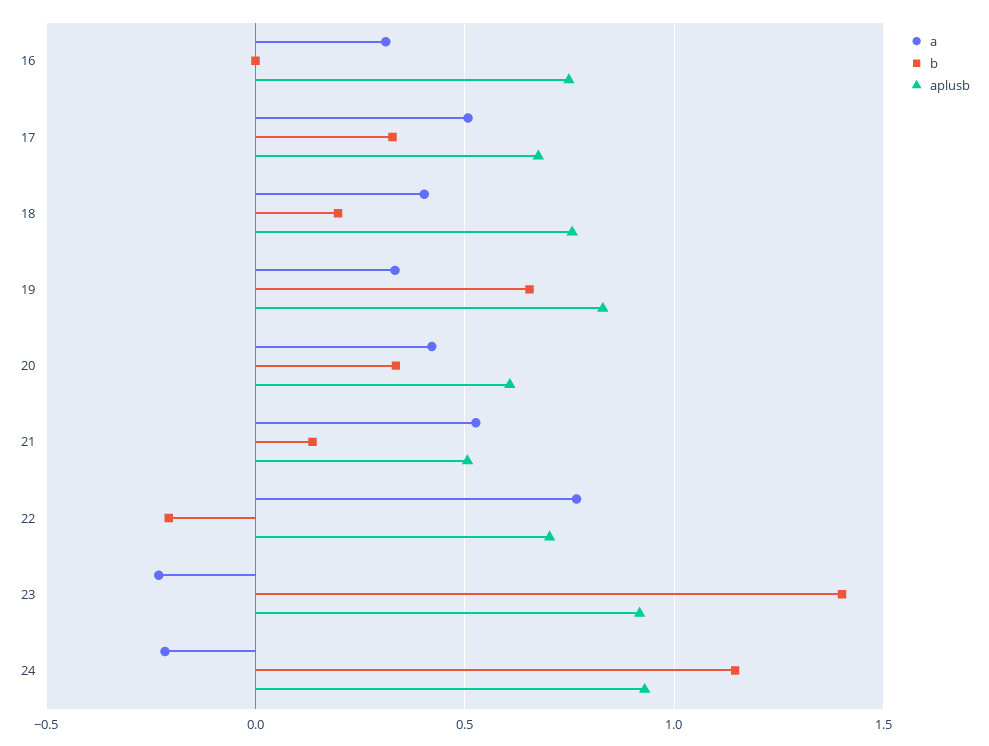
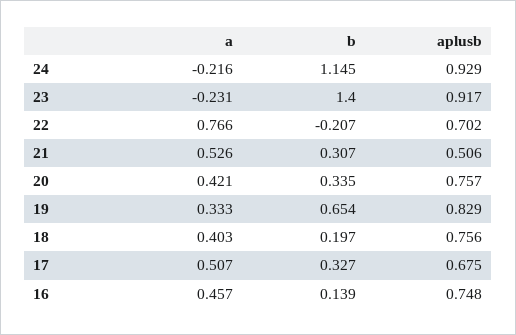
  {
    "a": {
-     "16": 0.3,
+     "16": 0.457,
      "17": 0.507,
      "18": 0.403,
      "19": 0.333,
      "20": 0.421,
      "21": 0.526,
      "22": 0.766,
      "23": -0.231,
      "24": -0.216
    },
    "b": {
-     "16": 0,
+     "16": 0.139,
      "17": 0.327,
      "18": 0.197,
      "19": 0.654,
      "20": 0.335,
-     "21": 0.15,
+     "21": 0.307,
      "22": -0.207,
      "23": 1.4,
      "24": 1.145
    },
    "aplusb": {
      "16": 0.748,
      "17": 0.675,
      "18": 0.756,
      "19": 0.829,
-     "20": 0.6,
+     "20": 0.757,
      "21": 0.506,
      "22": 0.702,
      "23": 0.917,
      "24": 0.929
    }
  }

